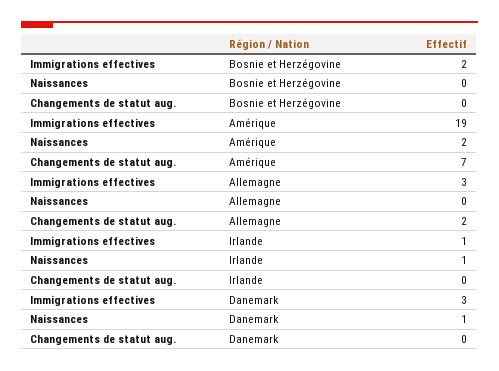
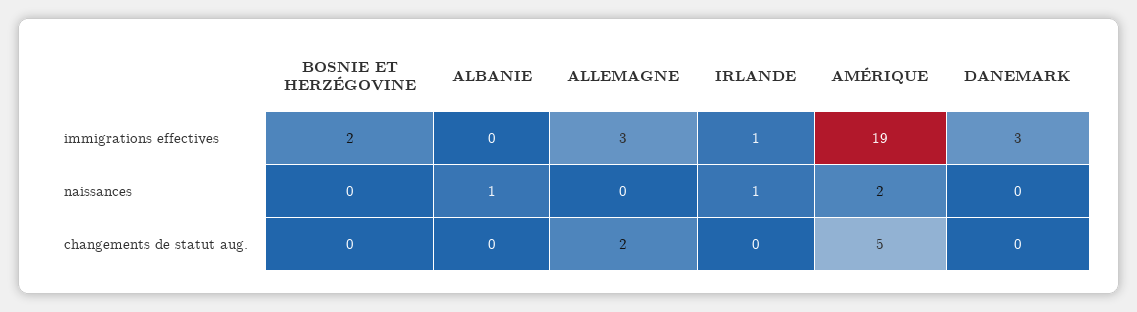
  {
    "Immigrations effectives": {
      "Bosnie et Herzégovine": 2,
      "Amérique": 19,
      "Allemagne": 3,
      "Irlande": 1,
-     "Danemark": 3
+     "Danemark": 3,
+     "ALBANIE": 0
    },
    "Naissances": {
      "Bosnie et Herzégovine": 0,
      "Amérique": 2,
      "Allemagne": 0,
      "Irlande": 1,
-     "Danemark": 1
+     "Danemark": 0,
+     "ALBANIE": 1
    },
    "Changements de statut aug.": {
      "Bosnie et Herzégovine": 0,
-     "Amérique": 7,
+     "Amérique": 5,
      "Allemagne": 2,
      "Irlande": 0,
-     "Danemark": 0
+     "Danemark": 0,
+     "ALBANIE": 0
    }
  }

